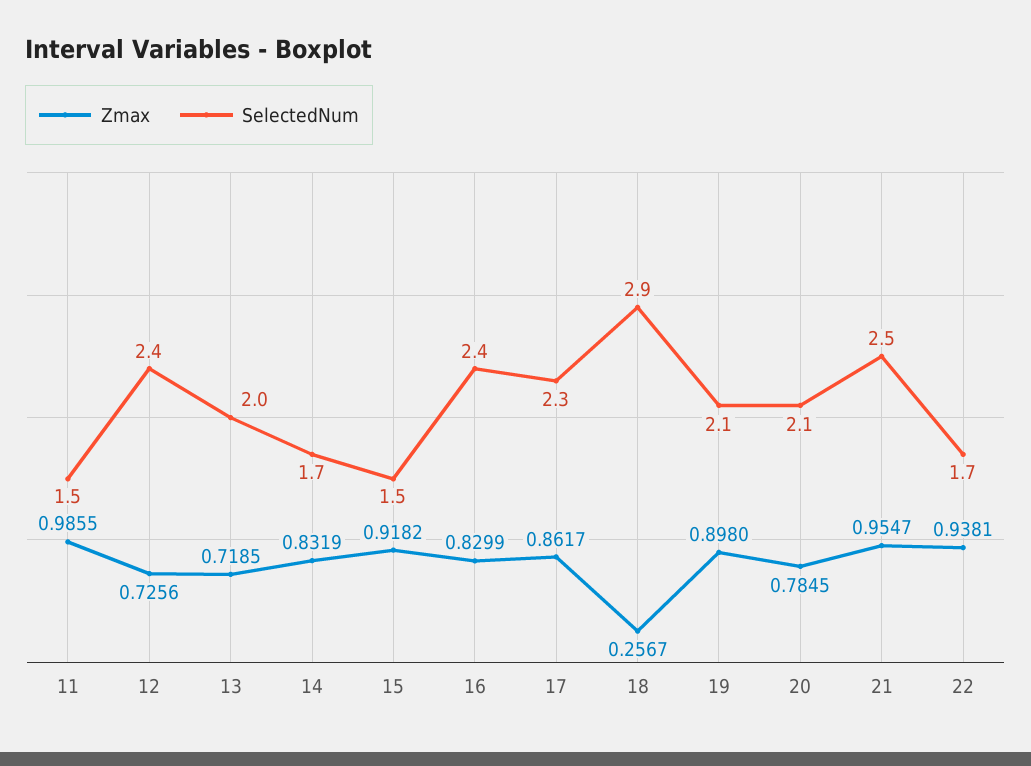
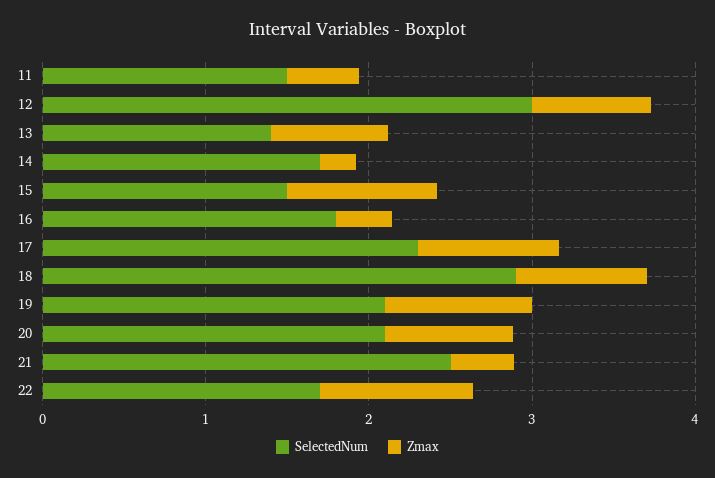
  {
    "Zmax": {
-     "11": 0.9855,
+     "11": 0.4,
      "12": 0.7256,
      "13": 0.7185,
-     "14": 0.8319,
+     "14": 0.2,
      "15": 0.9182,
-     "16": 0.8299,
+     "16": 0.4,
      "17": 0.8617,
-     "18": 0.2567,
+     "18": 0.8,
      "19": 0.898,
      "20": 0.7845,
-     "21": 0.9547,
+     "21": 0.4,
      "22": 0.9381
    },
    "SelectedNum": {
      "11": 1.5,
-     "12": 2.4,
+     "12": 3,
-     "13": 2,
+     "13": 1.4,
      "14": 1.7,
      "15": 1.5,
-     "16": 2.4,
+     "16": 1.8,
      "17": 2.3,
      "18": 2.9,
      "19": 2.1,
      "20": 2.1,
      "21": 2.5,
      "22": 1.7
    }
  }

